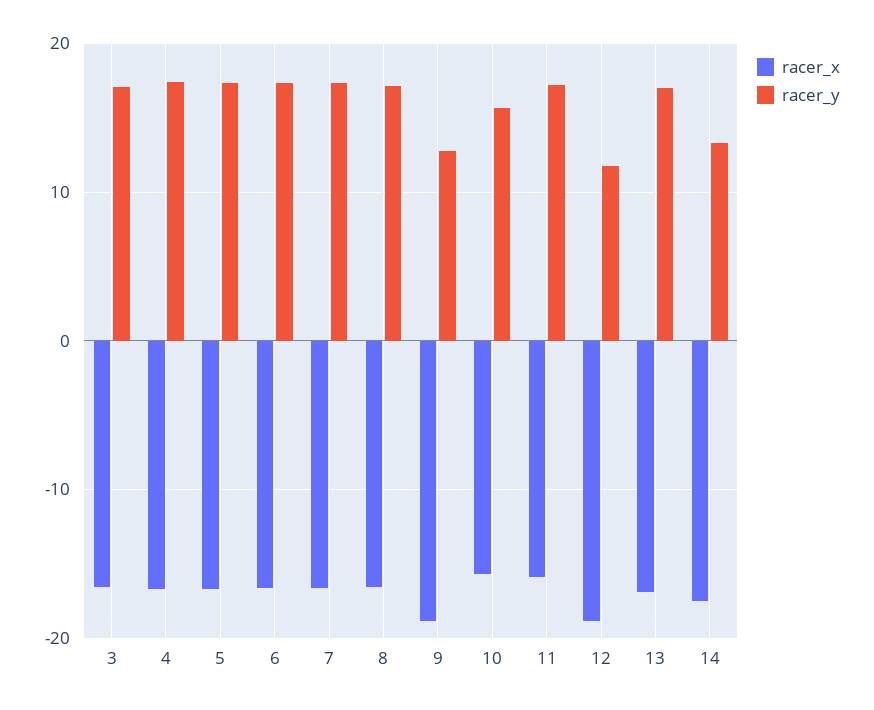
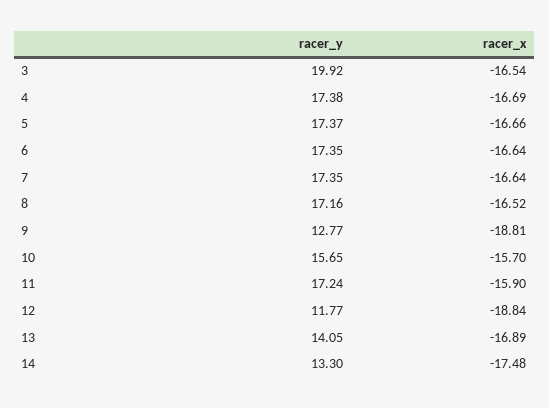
  {
    "racer_x": {
      "3": -16.54,
      "4": -16.69,
      "5": -16.66,
      "6": -16.64,
      "7": -16.64,
      "8": -16.52,
      "9": -18.81,
      "10": -15.7,
      "11": -15.9,
      "12": -18.84,
      "13": -16.89,
      "14": -17.48
    },
    "racer_y": {
-     "3": 17,
+     "3": 19.92,
      "4": 17.38,
      "5": 17.37,
      "6": 17.35,
      "7": 17.35,
      "8": 17.16,
      "9": 12.77,
      "10": 15.65,
      "11": 17.24,
      "12": 11.77,
-     "13": 17,
+     "13": 14.05,
      "14": 13.3
    }
  }

